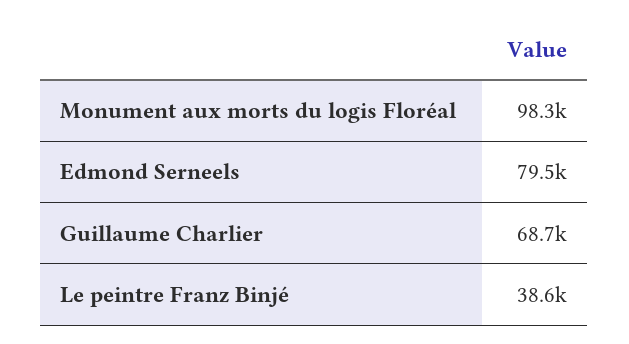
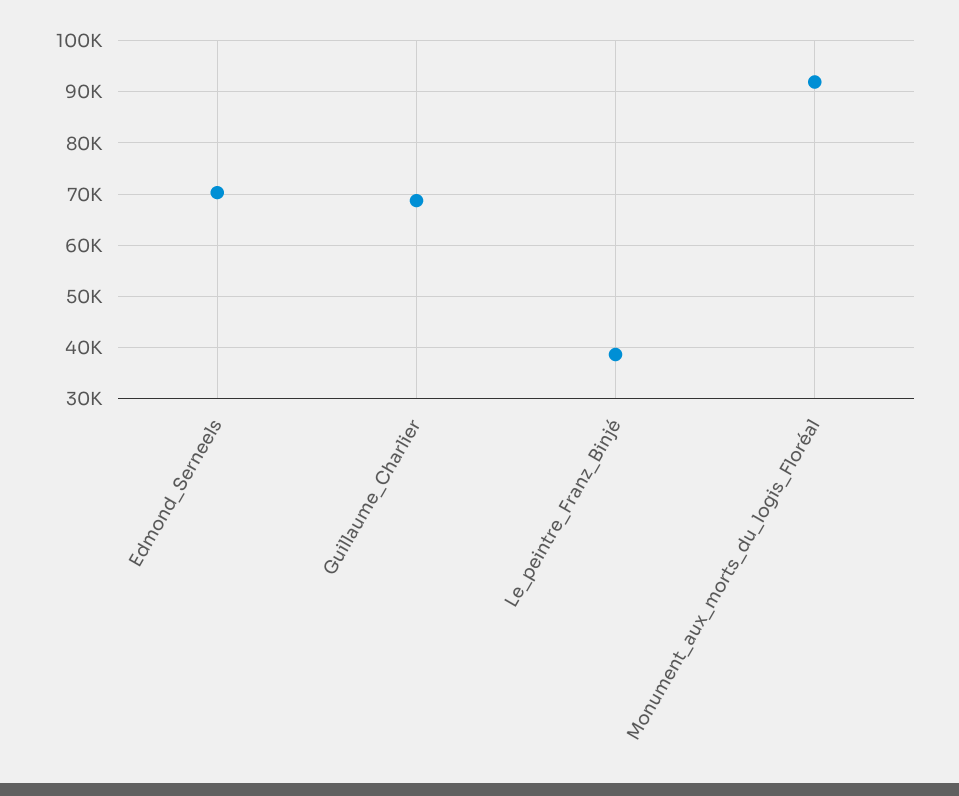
  {
-   "Monument aux morts du logis Floréal": 98300,
+   "Monument aux morts du logis Floréal": 92000,
-   "Edmond Serneels": 79500,
+   "Edmond Serneels": 70000,
    "Guillaume Charlier": 68700,
    "Le peintre Franz Binjé": 38600
  }

